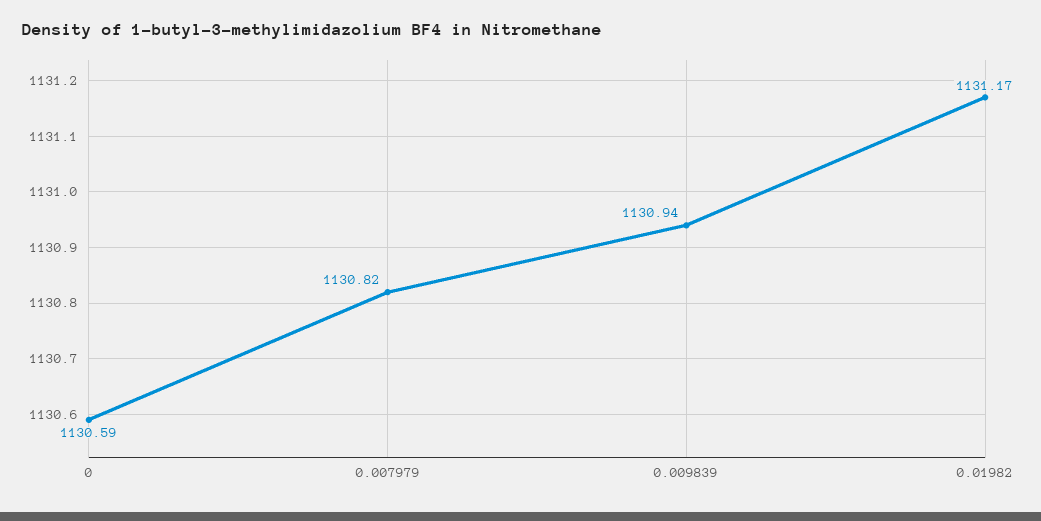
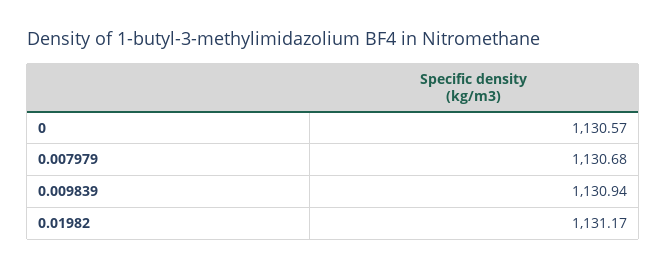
  {
-   "0": 1130.59,
+   "0": 1130.57,
-   "0.007979": 1130.82,
+   "0.007979": 1130.68,
    "0.009839": 1130.94,
    "0.01982": 1131.17
  }

